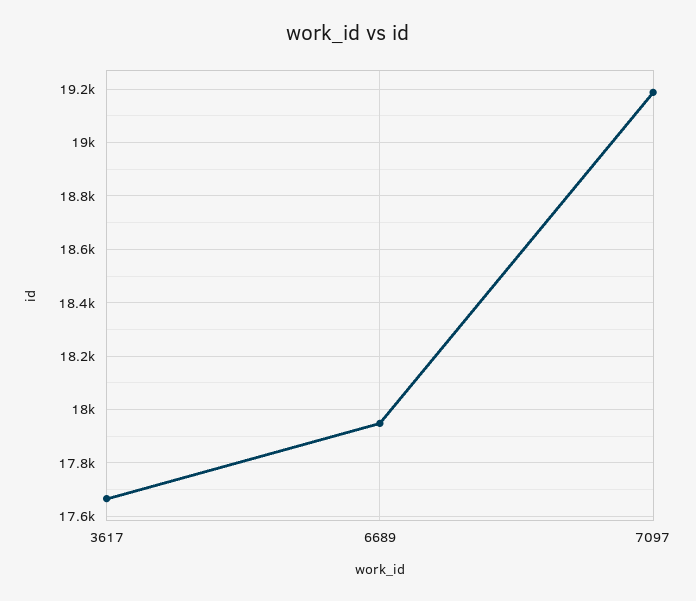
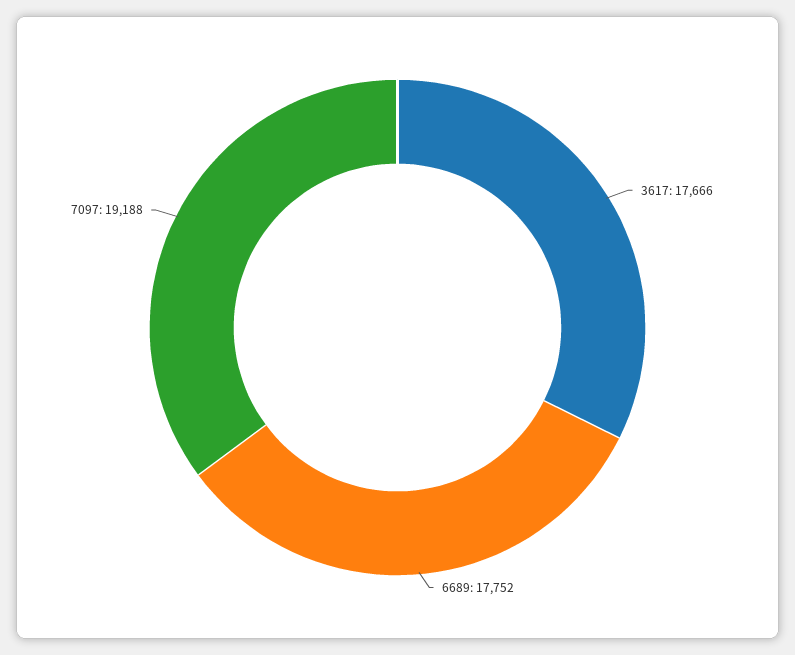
  {
    "3617": 17666,
-   "6689": 17950,
+   "6689": 17752,
    "7097": 19188
  }

